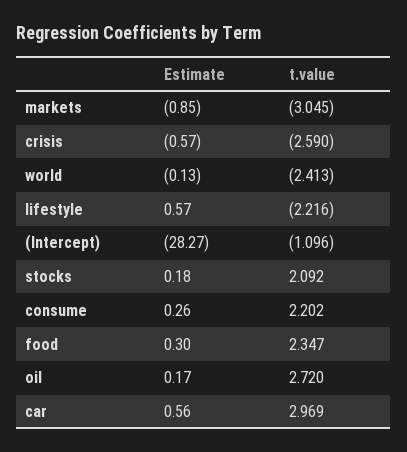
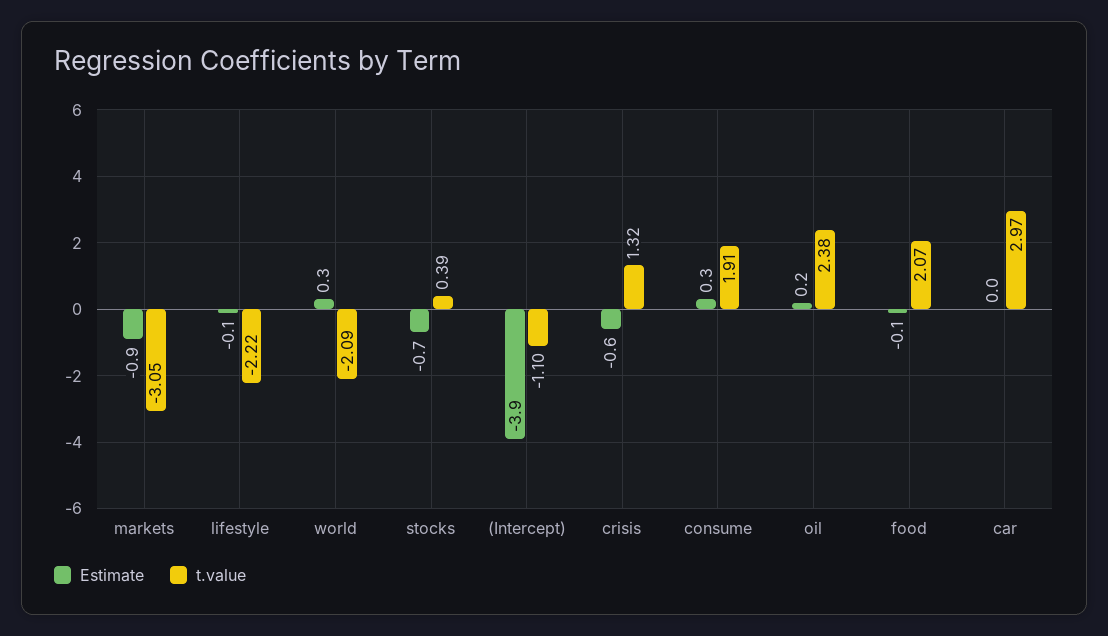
  {
    "Estimate": {
      "markets": -0.85,
      "crisis": -0.57,
-     "world": -0.13,
+     "world": 0.3,
-     "lifestyle": 0.57,
+     "lifestyle": -0.1,
-     "(Intercept)": -28.27,
+     "(Intercept)": -3.9,
-     "stocks": 0.18,
+     "stocks": -0.7,
      "consume": 0.26,
-     "food": 0.3,
+     "food": -0.1,
      "oil": 0.17,
-     "car": 0.56
+     "car": 0
    },
    "t.value": {
      "markets": -3.045,
-     "crisis": -2.59,
+     "crisis": 1.32,
-     "world": -2.413,
+     "world": -2.09,
      "lifestyle": -2.216,
      "(Intercept)": -1.096,
-     "stocks": 2.092,
+     "stocks": 0.39,
-     "consume": 2.202,
+     "consume": 1.91,
-     "food": 2.347,
+     "food": 2.07,
-     "oil": 2.72,
+     "oil": 2.38,
      "car": 2.969
    }
  }

